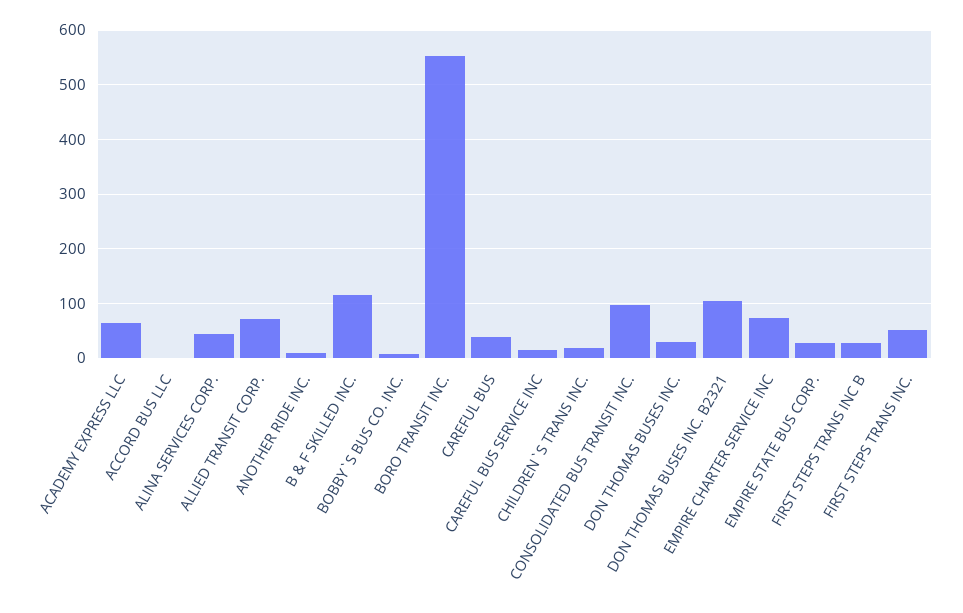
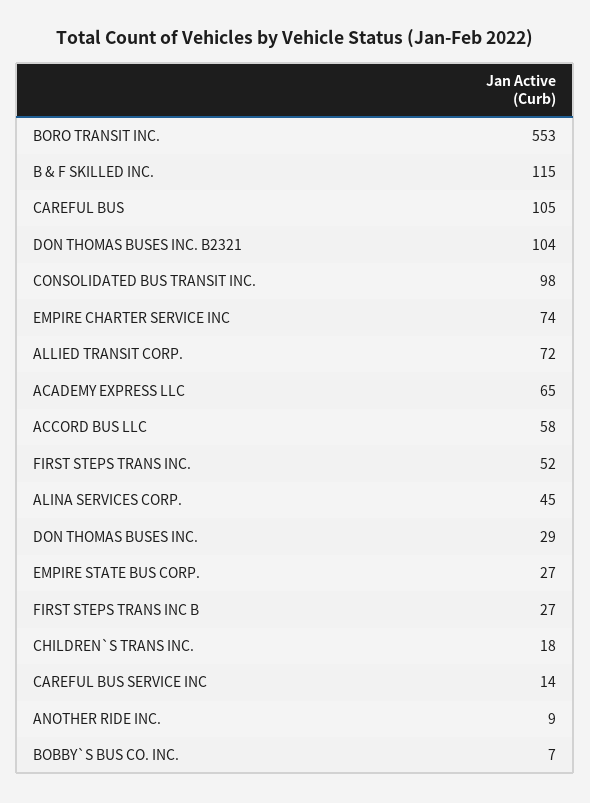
  {
    "ACADEMY EXPRESS LLC": 65,
-   "ACCORD BUS LLC": 0,
+   "ACCORD BUS LLC": 58,
    "ALINA SERVICES CORP.": 45,
    "ALLIED TRANSIT CORP.": 72,
    "ANOTHER RIDE INC.": 9,
    "B & F SKILLED INC.": 115,
    "BOBBY`S BUS CO. INC.": 7,
    "BORO TRANSIT INC.": 553,
-   "CAREFUL BUS": 40,
+   "CAREFUL BUS": 105,
    "CAREFUL BUS SERVICE INC": 14,
    "CHILDREN`S TRANS INC.": 18,
    "CONSOLIDATED BUS TRANSIT INC.": 98,
    "DON THOMAS BUSES INC.": 29,
    "DON THOMAS BUSES INC. B2321": 104,
    "EMPIRE CHARTER SERVICE INC": 74,
    "EMPIRE STATE BUS CORP.": 27,
    "FIRST STEPS TRANS INC B": 27,
    "FIRST STEPS TRANS INC.": 52
  }

